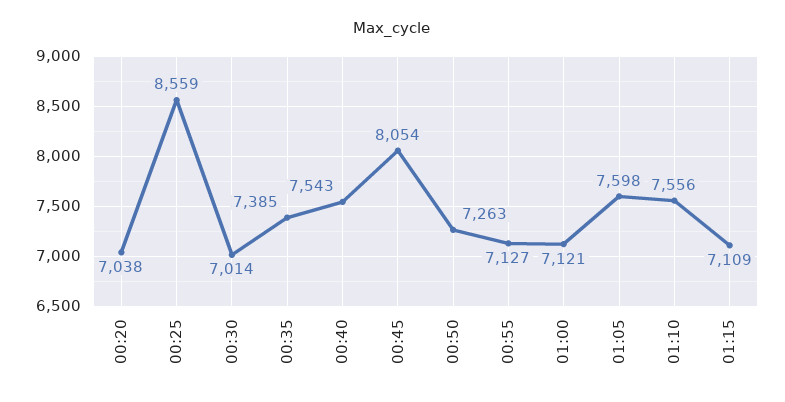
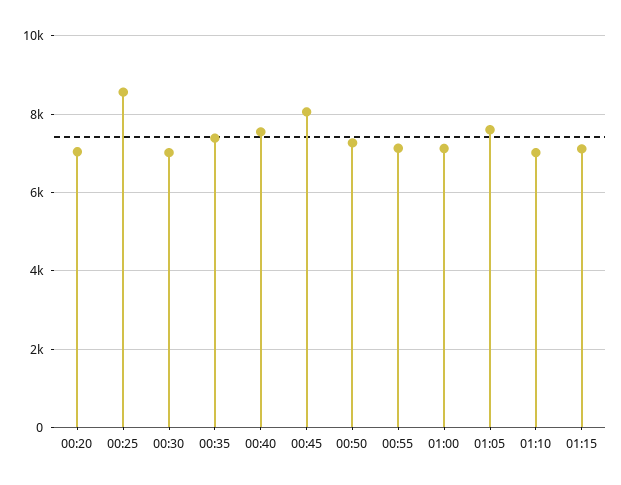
  {
    "00:20": 7038,
    "00:25": 8559,
    "00:30": 7014,
    "00:35": 7385,
    "00:40": 7543,
    "00:45": 8054,
    "00:50": 7263,
    "00:55": 7127,
    "01:00": 7121,
    "01:05": 7598,
-   "01:10": 7556,
+   "01:10": 7000,
    "01:15": 7109
  }

